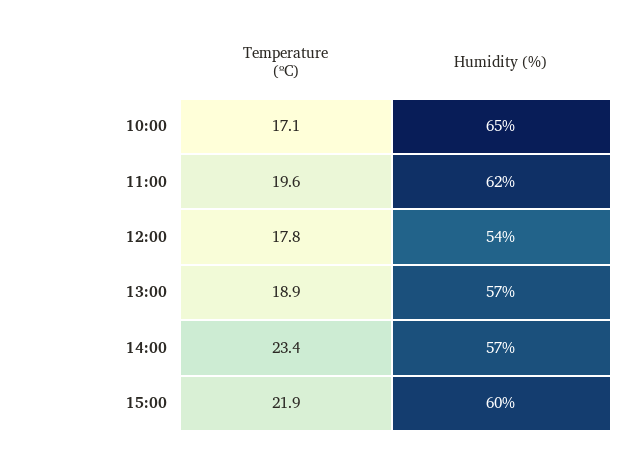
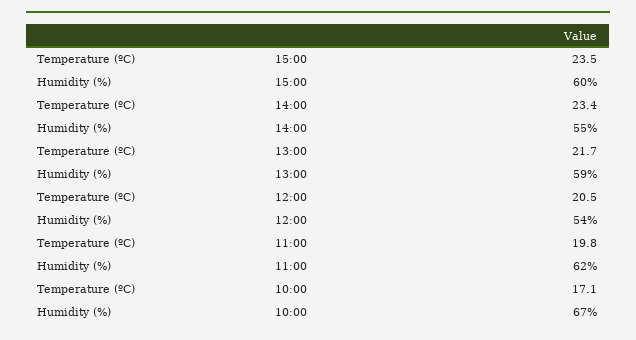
  {
    "Temperature (ºC)": {
      "10:00": 17.1,
-     "11:00": 19.6,
+     "11:00": 19.8,
-     "12:00": 17.8,
+     "12:00": 20.5,
-     "13:00": 18.9,
+     "13:00": 21.7,
      "14:00": 23.4,
-     "15:00": 21.9
+     "15:00": 23.5
    },
    "Humidity (%)": {
-     "10:00": 65,
+     "10:00": 67,
      "11:00": 62,
      "12:00": 54,
-     "13:00": 57,
+     "13:00": 59,
-     "14:00": 57,
+     "14:00": 55,
      "15:00": 60
    }
  }

